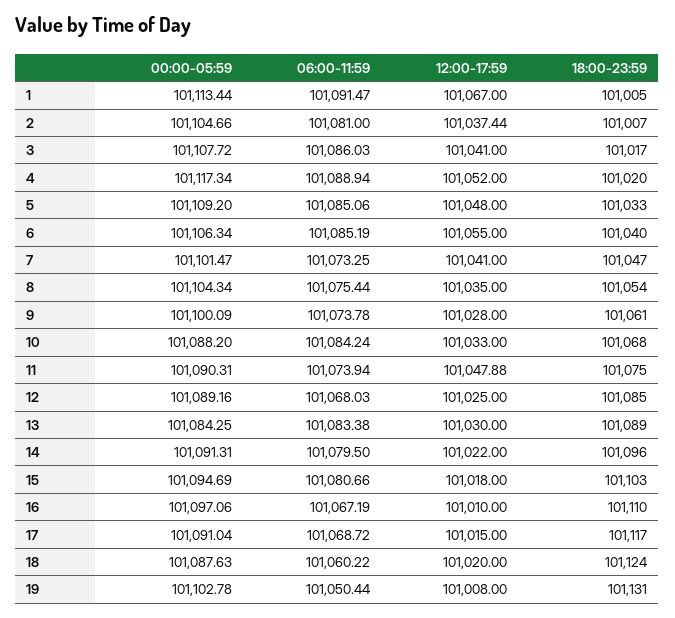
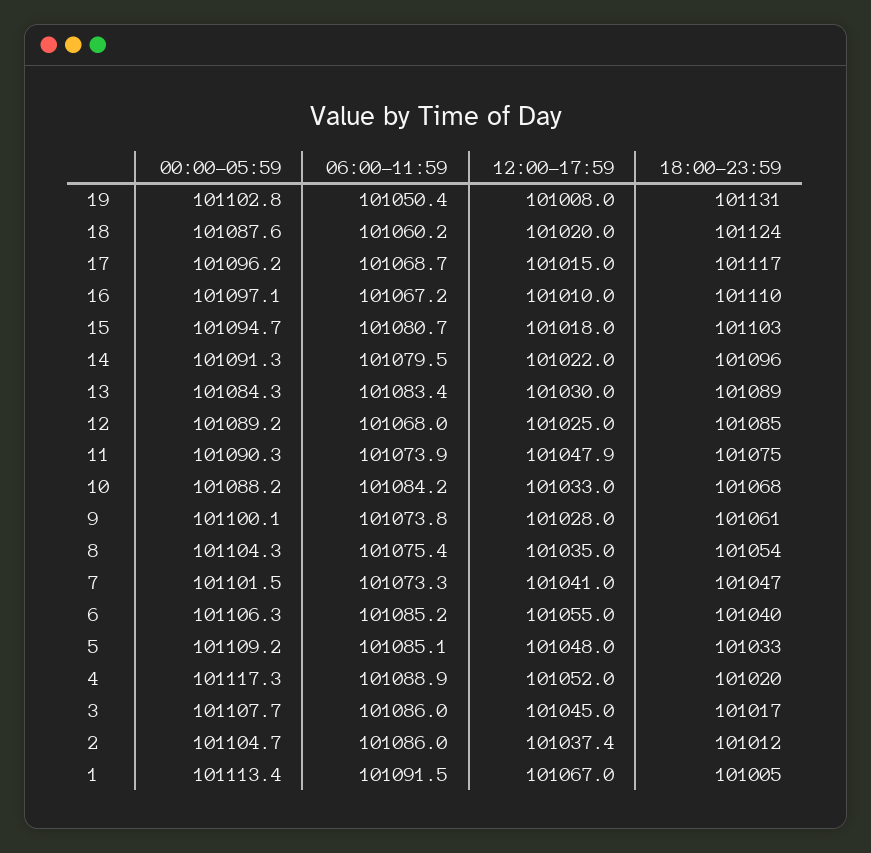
  {
    "00:00-05:59": {
      "1": 101113.44,
      "2": 101104.66,
      "3": 101107.72,
      "4": 101117.34,
      "5": 101109.2,
      "6": 101106.34,
      "7": 101101.47,
      "8": 101104.34,
      "9": 101100.09,
      "10": 101088.2,
      "11": 101090.31,
      "12": 101089.16,
      "13": 101084.25,
      "14": 101091.31,
      "15": 101094.69,
      "16": 101097.06,
-     "17": 101091.04,
+     "17": 101096.2,
      "18": 101087.63,
      "19": 101102.78
    },
    "06:00-11:59": {
      "1": 101091.47,
-     "2": 101081,
+     "2": 101086,
      "3": 101086.03,
      "4": 101088.94,
      "5": 101085.06,
      "6": 101085.19,
      "7": 101073.25,
      "8": 101075.44,
      "9": 101073.78,
      "10": 101084.24,
      "11": 101073.94,
      "12": 101068.03,
      "13": 101083.38,
      "14": 101079.5,
      "15": 101080.66,
      "16": 101067.19,
      "17": 101068.72,
      "18": 101060.22,
      "19": 101050.44
    },
    "12:00-17:59": {
      "1": 101067,
      "2": 101037.44,
-     "3": 101041,
+     "3": 101045,
      "4": 101052,
      "5": 101048,
      "6": 101055,
      "7": 101041,
      "8": 101035,
      "9": 101028,
      "10": 101033,
      "11": 101047.88,
      "12": 101025,
      "13": 101030,
      "14": 101022,
      "15": 101018,
      "16": 101010,
      "17": 101015,
      "18": 101020,
      "19": 101008
    },
    "18:00-23:59": {
      "1": 101005,
-     "2": 101007,
+     "2": 101012,
      "3": 101017,
      "4": 101020,
      "5": 101033,
      "6": 101040,
      "7": 101047,
      "8": 101054,
      "9": 101061,
      "10": 101068,
      "11": 101075,
      "12": 101085,
      "13": 101089,
      "14": 101096,
      "15": 101103,
      "16": 101110,
      "17": 101117,
      "18": 101124,
      "19": 101131
    }
  }

